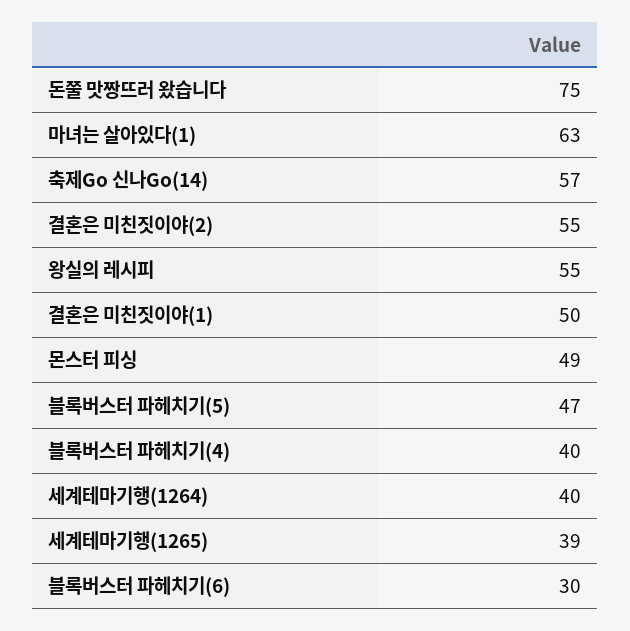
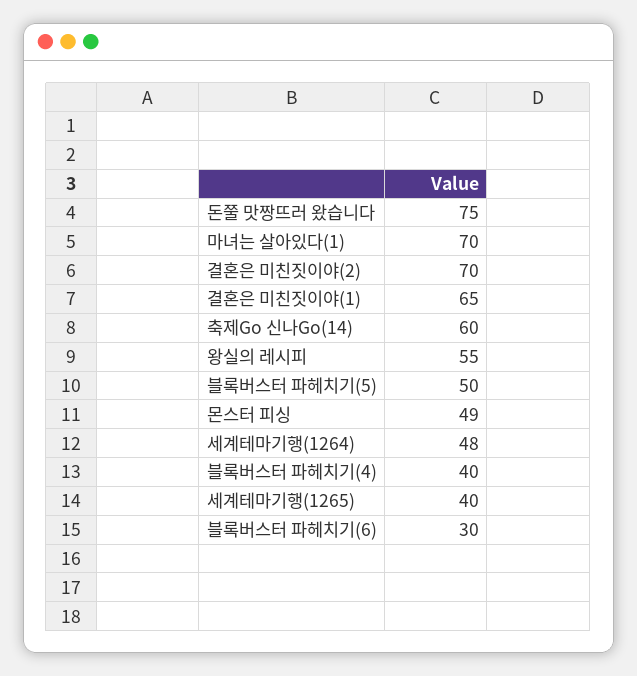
  {
    "돈쭐 맛짱뜨러 왔습니다": 75,
-   "마녀는 살아있다(1)": 63,
+   "마녀는 살아있다(1)": 70,
-   "축제Go 신나Go(14)": 57,
+   "축제Go 신나Go(14)": 60,
-   "결혼은 미친짓이야(2)": 55,
+   "결혼은 미친짓이야(2)": 70,
    "왕실의 레시피": 55,
-   "결혼은 미친짓이야(1)": 50,
+   "결혼은 미친짓이야(1)": 65,
    "몬스터 피싱": 49,
-   "블록버스터 파헤치기(5)": 47,
+   "블록버스터 파헤치기(5)": 50,
    "블록버스터 파헤치기(4)": 40,
-   "세계테마기행(1264)": 40,
+   "세계테마기행(1264)": 48,
-   "세계테마기행(1265)": 39,
+   "세계테마기행(1265)": 40,
    "블록버스터 파헤치기(6)": 30
  }

